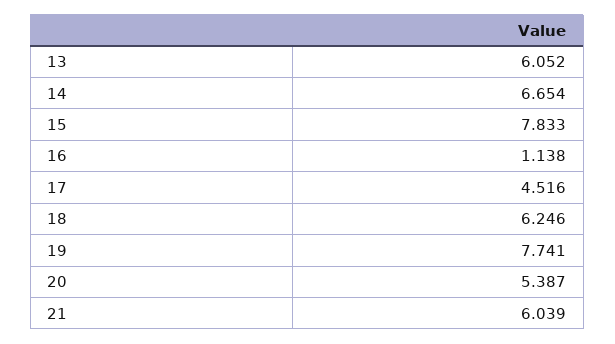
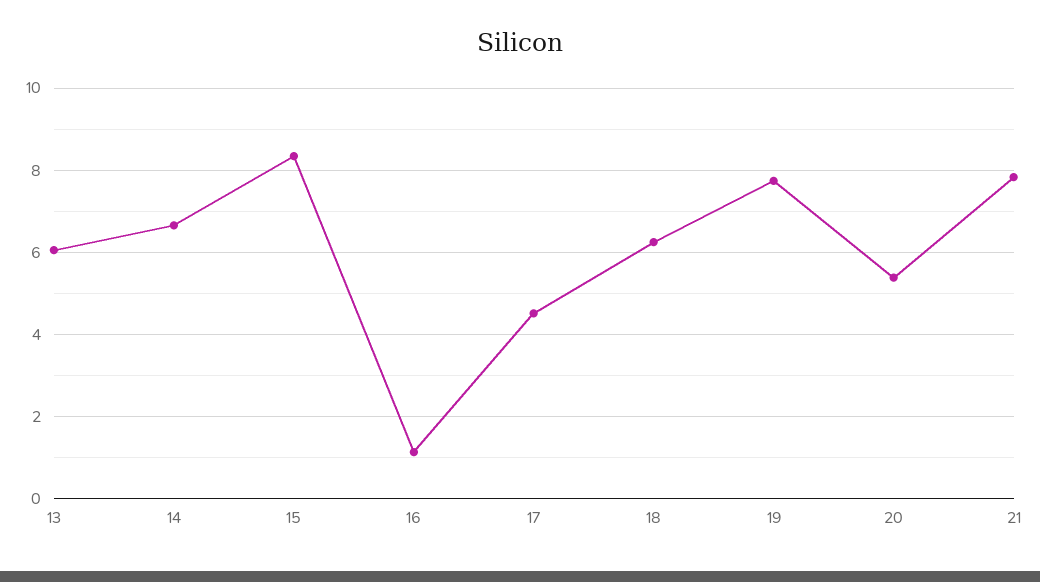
  {
    "13": 6.052,
    "14": 6.654,
-   "15": 7.833,
+   "15": 8.4,
    "16": 1.138,
    "17": 4.516,
    "18": 6.246,
    "19": 7.741,
    "20": 5.387,
-   "21": 6.039
+   "21": 7.8
  }

